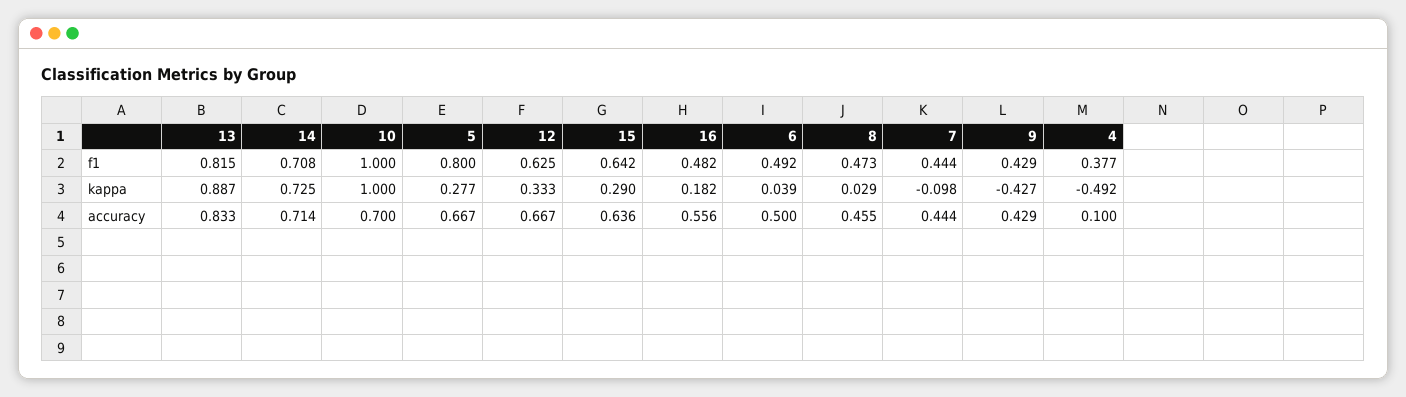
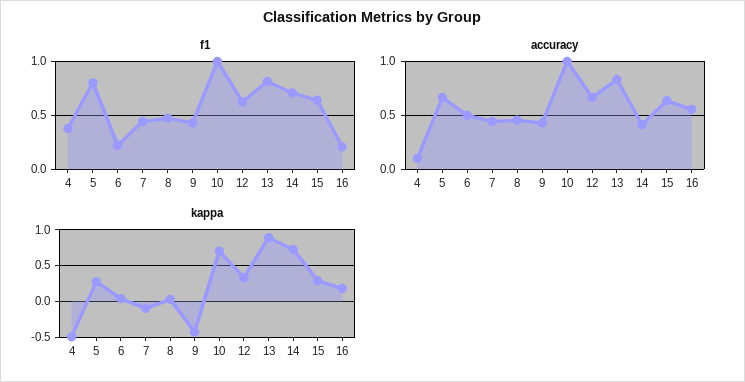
  {
    "f1": {
      "13": 0.815,
      "14": 0.708,
      "10": 1,
      "5": 0.8,
      "12": 0.625,
      "15": 0.642,
-     "16": 0.482,
+     "16": 0.2,
-     "6": 0.492,
+     "6": 0.2,
      "8": 0.473,
      "7": 0.444,
      "9": 0.429,
      "4": 0.377
    },
    "kappa": {
      "13": 0.887,
      "14": 0.725,
-     "10": 1,
+     "10": 0.7,
      "5": 0.277,
      "12": 0.333,
      "15": 0.29,
      "16": 0.182,
      "6": 0.039,
      "8": 0.029,
      "7": -0.098,
      "9": -0.427,
      "4": -0.492
    },
    "accuracy": {
      "13": 0.833,
-     "14": 0.714,
+     "14": 0.4,
-     "10": 0.7,
+     "10": 1,
      "5": 0.667,
      "12": 0.667,
      "15": 0.636,
      "16": 0.556,
      "6": 0.5,
      "8": 0.455,
      "7": 0.444,
      "9": 0.429,
      "4": 0.1
    }
  }

